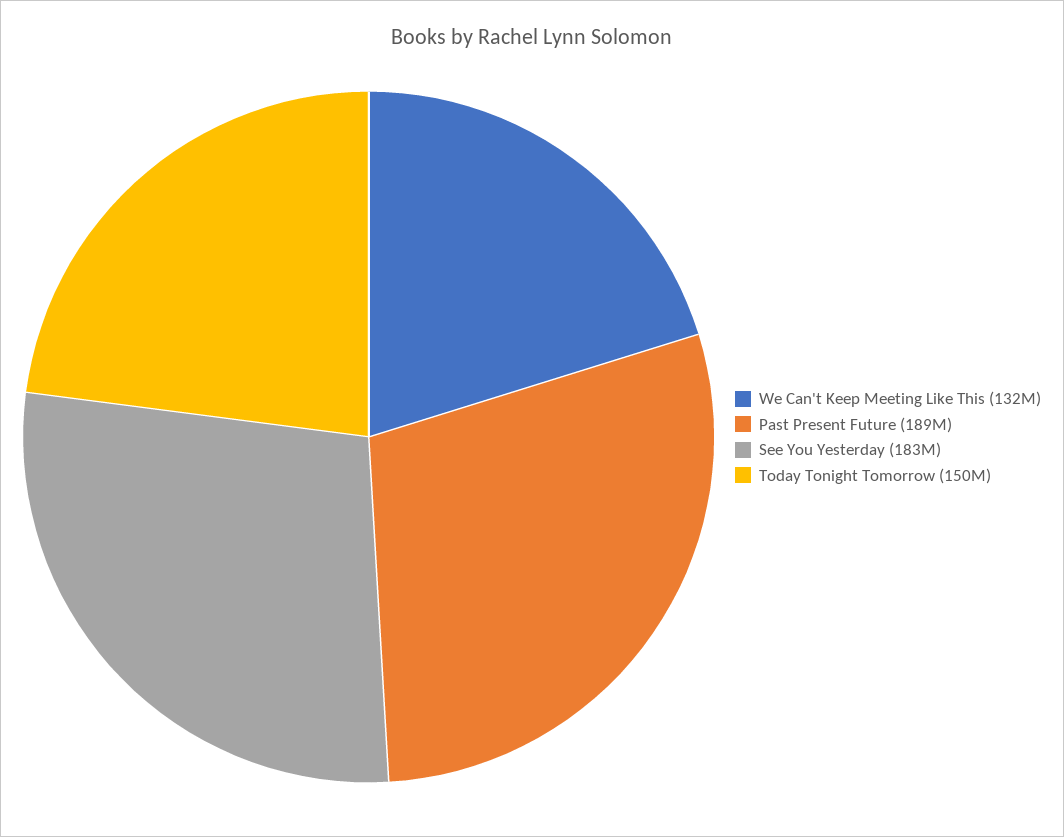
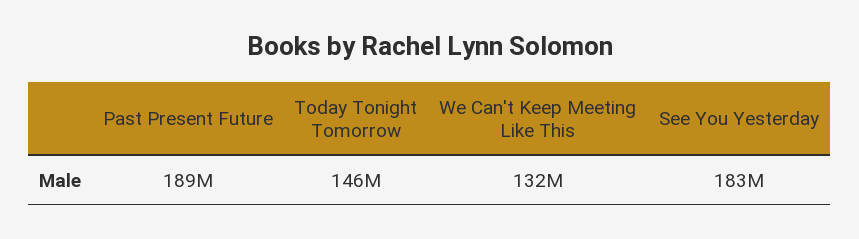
  {
    "We Can't Keep Meeting Like This": 132000000,
    "Past Present Future": 189000000,
    "See You Yesterday": 183000000,
-   "Today Tonight Tomorrow": 150000000
+   "Today Tonight Tomorrow": 146000000
  }

